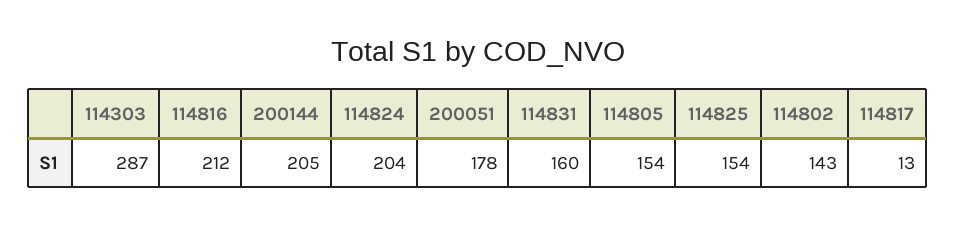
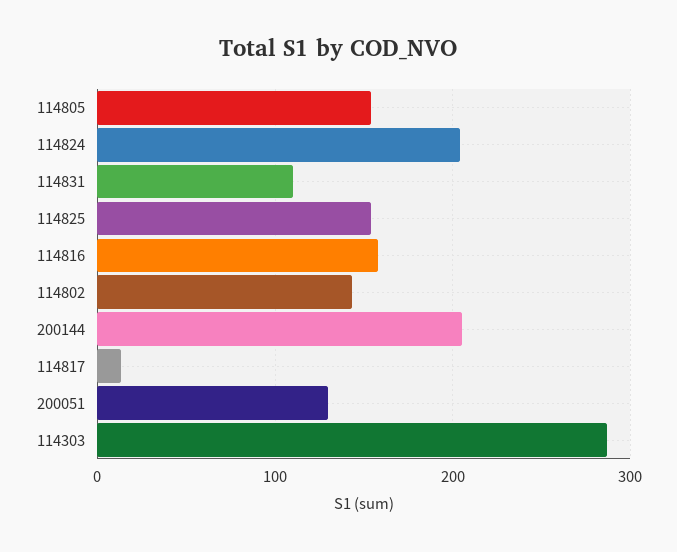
  {
    "114303": 287,
-   "114816": 212,
+   "114816": 160,
    "200144": 205,
    "114824": 204,
-   "200051": 178,
+   "200051": 130,
-   "114831": 160,
+   "114831": 110,
    "114805": 154,
    "114825": 154,
    "114802": 143,
    "114817": 13
  }

